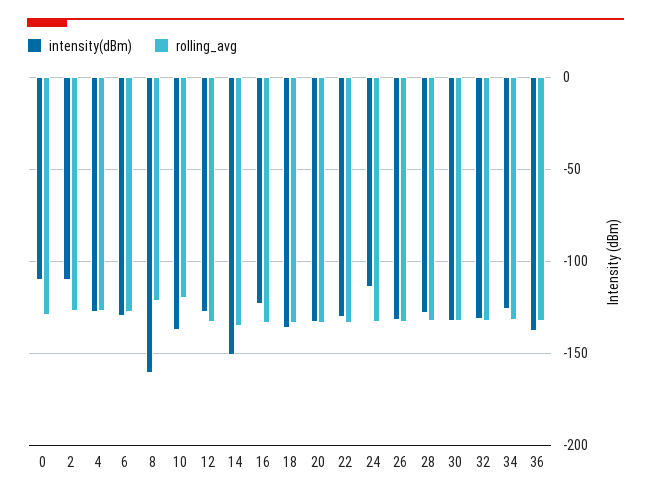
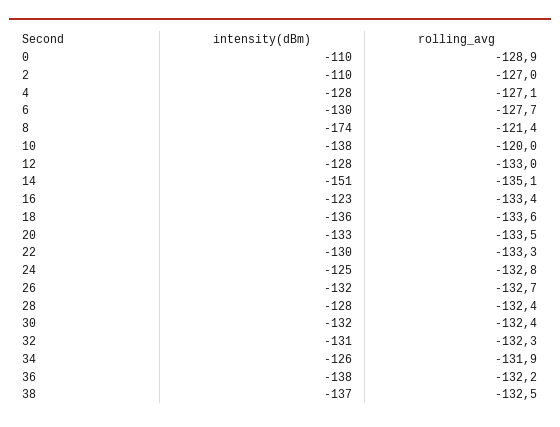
  {
    "intensity(dBm)": {
      "0": -110,
      "2": -110,
      "4": -128,
      "6": -130,
-     "8": -160,
+     "8": -174,
      "10": -138,
      "12": -128,
      "14": -151,
      "16": -123,
      "18": -136,
      "20": -133,
      "22": -130,
-     "24": -115,
+     "24": -125,
      "26": -132,
      "28": -128,
      "30": -132,
      "32": -131,
      "34": -126,
-     "36": -138
+     "36": -138,
+     "38": -137
    },
    "rolling_avg": {
      "0": -128.9,
      "2": -127,
      "4": -127.1,
      "6": -127.7,
      "8": -121.4,
      "10": -120,
      "12": -133,
      "14": -135.1,
      "16": -133.4,
      "18": -133.6,
      "20": -133.5,
      "22": -133.3,
      "24": -132.8,
      "26": -132.7,
      "28": -132.4,
      "30": -132.4,
      "32": -132.3,
      "34": -131.9,
-     "36": -132.2
+     "36": -132.2,
+     "38": -132.5
    }
  }

